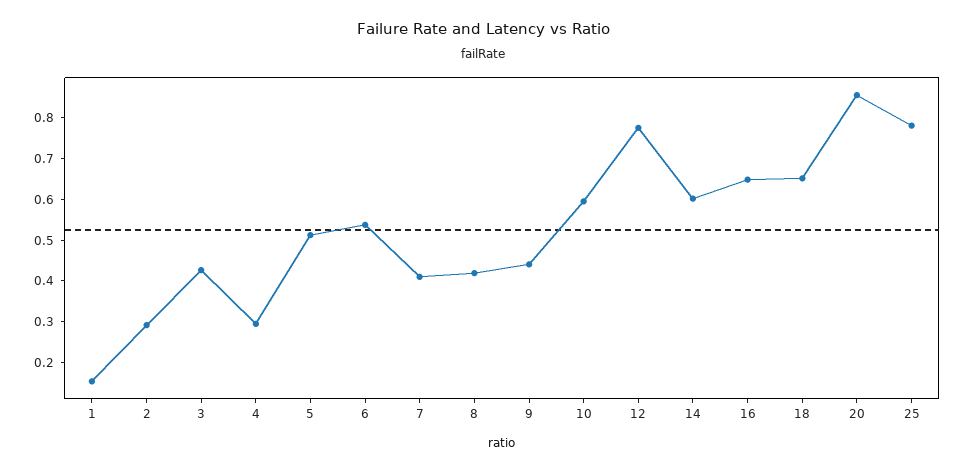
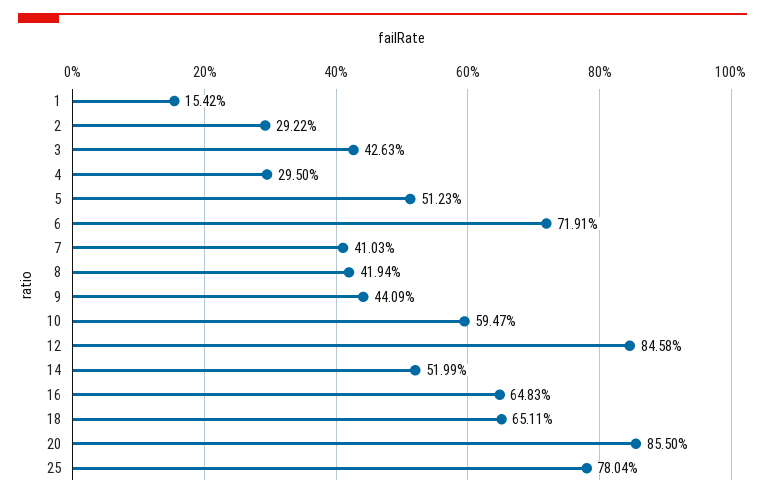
  {
    "1": 0.1542,
    "2": 0.2922,
    "3": 0.4263,
    "4": 0.295,
    "5": 0.5123,
-   "6": 0.54,
+   "6": 0.7191,
    "7": 0.4103,
    "8": 0.4194,
    "9": 0.4409,
    "10": 0.5947,
-   "12": 0.78,
+   "12": 0.8458,
-   "14": 0.6,
+   "14": 0.5199,
    "16": 0.6483,
    "18": 0.6511,
    "20": 0.855,
    "25": 0.7804
  }

